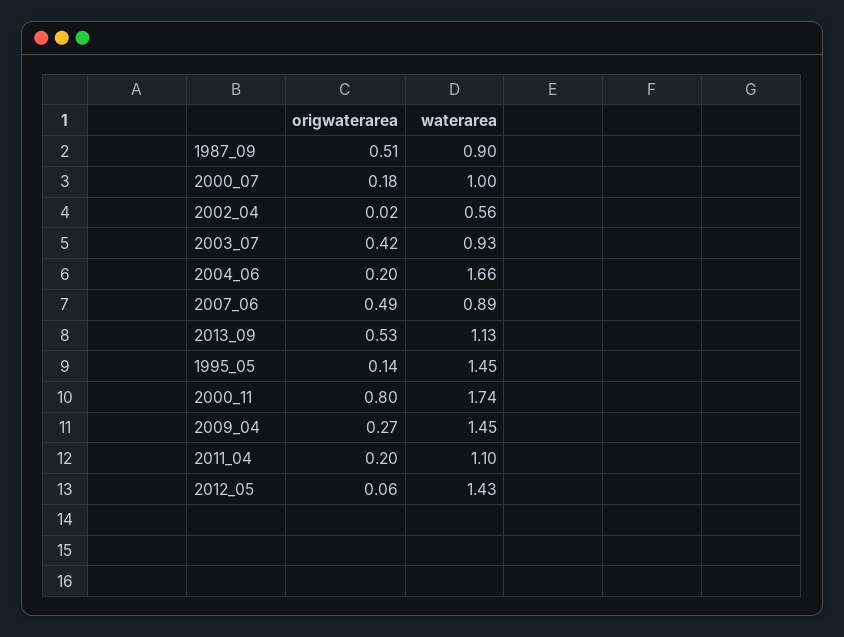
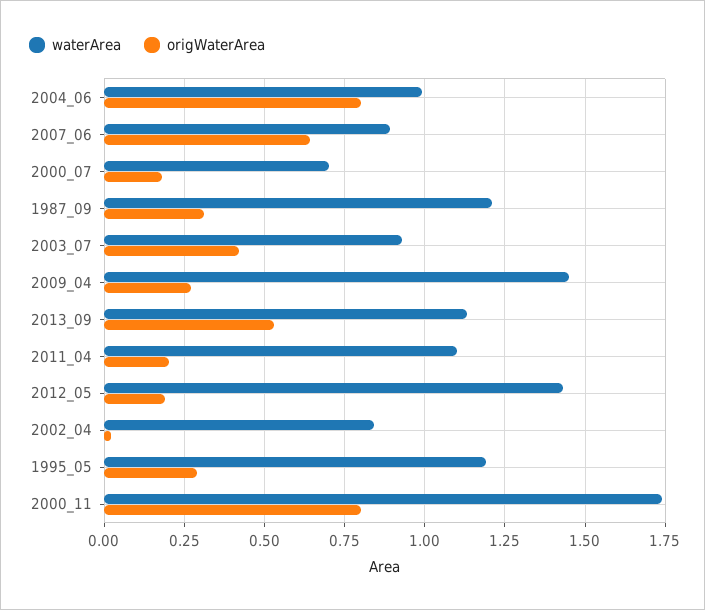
  {
    "origwaterarea": {
-     "1987_09": 0.51,
+     "1987_09": 0.3,
      "2000_07": 0.18,
      "2002_04": 0.02,
      "2003_07": 0.42,
-     "2004_06": 0.2,
+     "2004_06": 0.8,
-     "2007_06": 0.49,
+     "2007_06": 0.65,
      "2013_09": 0.53,
-     "1995_05": 0.14,
+     "1995_05": 0.3,
      "2000_11": 0.8,
      "2009_04": 0.27,
      "2011_04": 0.2,
-     "2012_05": 0.06
+     "2012_05": 0.2
    },
    "waterarea": {
-     "1987_09": 0.9,
+     "1987_09": 1.2,
-     "2000_07": 1,
+     "2000_07": 0.7,
-     "2002_04": 0.56,
+     "2002_04": 0.85,
      "2003_07": 0.93,
-     "2004_06": 1.66,
+     "2004_06": 1,
      "2007_06": 0.89,
      "2013_09": 1.13,
-     "1995_05": 1.45,
+     "1995_05": 1.2,
      "2000_11": 1.74,
      "2009_04": 1.45,
      "2011_04": 1.1,
      "2012_05": 1.43
    }
  }

